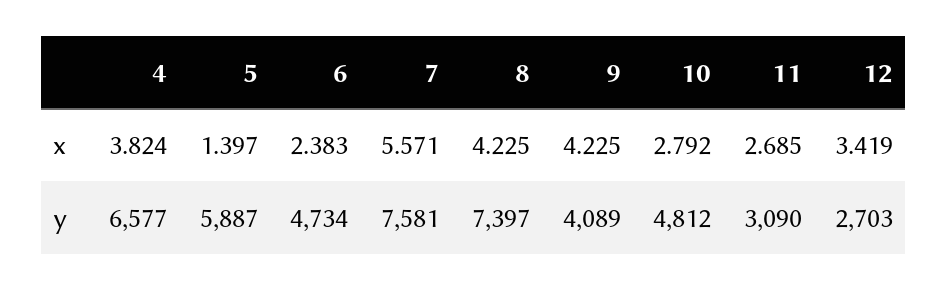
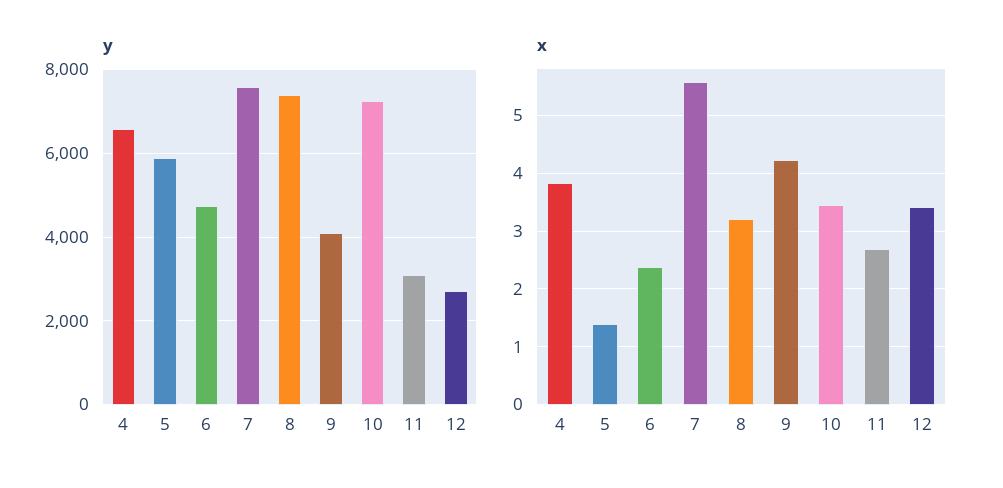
  {
    "x": {
      "4": 3.824,
      "5": 1.397,
      "6": 2.383,
      "7": 5.571,
-     "8": 4.225,
+     "8": 3.2,
      "9": 4.225,
-     "10": 2.792,
+     "10": 3.4,
      "11": 2.685,
      "12": 3.419
    },
    "y": {
      "4": 6577,
      "5": 5887,
      "6": 4734,
      "7": 7581,
      "8": 7397,
      "9": 4089,
-     "10": 4812,
+     "10": 7200,
      "11": 3090,
      "12": 2703
    }
  }

